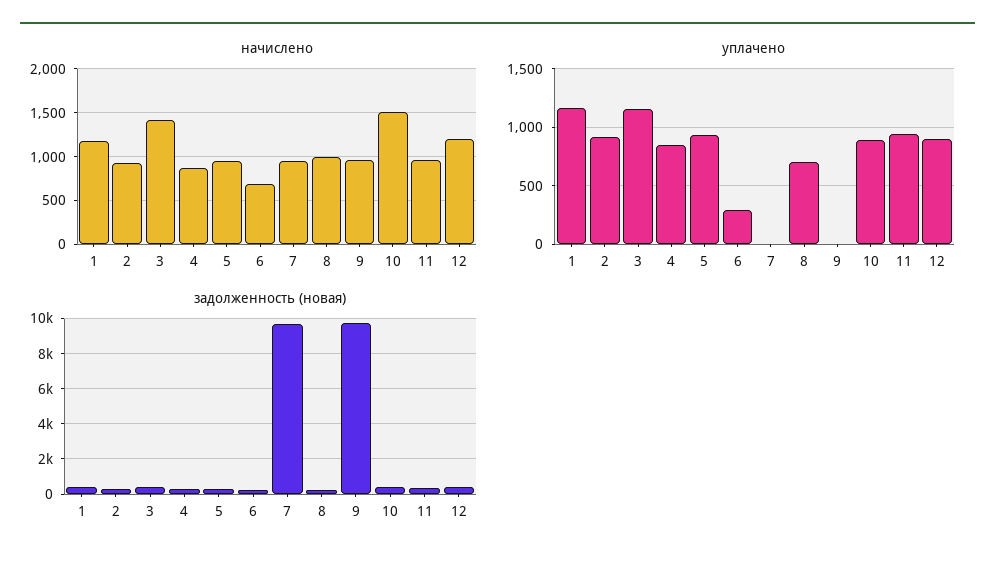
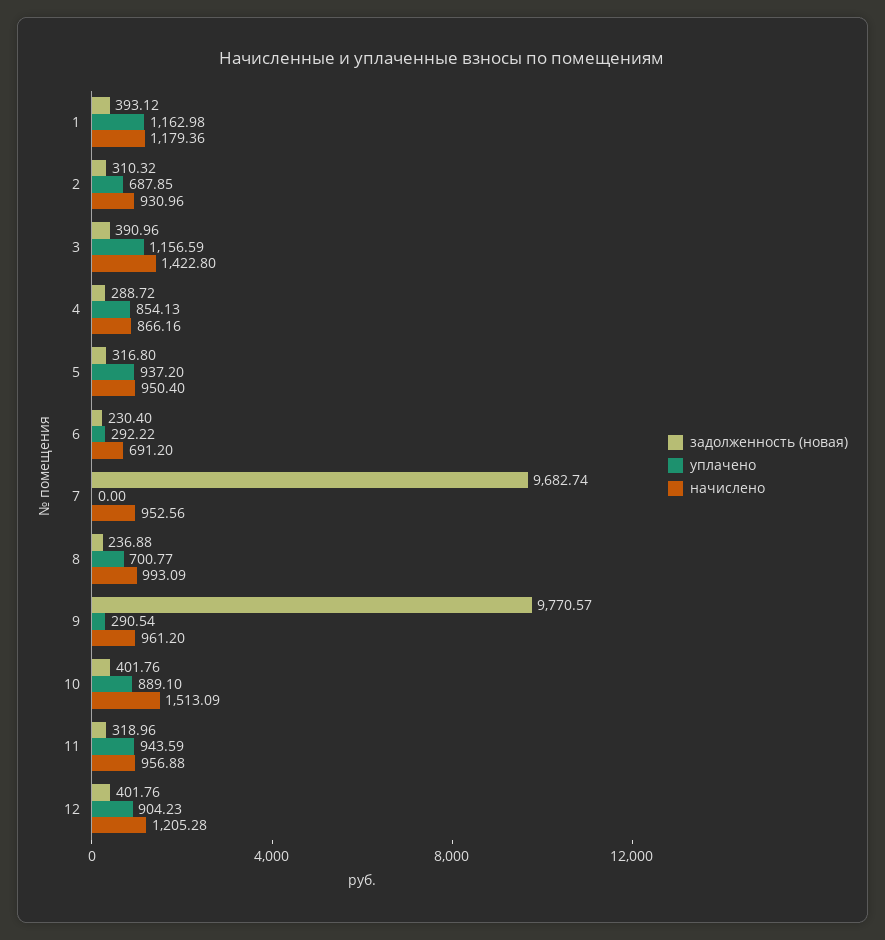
  {
    "начислено": {
      "1": 1179.36,
      "2": 930.96,
      "3": 1422.8,
      "4": 866.16,
      "5": 950.4,
      "6": 691.2,
      "7": 952.56,
      "8": 993.09,
      "9": 961.2,
      "10": 1513.09,
      "11": 956.88,
      "12": 1205.28
    },
    "уплачено": {
      "1": 1162.98,
-     "2": 900,
+     "2": 687.85,
      "3": 1156.59,
      "4": 854.13,
      "5": 937.2,
      "6": 292.22,
      "7": 0,
      "8": 700.77,
-     "9": 0,
+     "9": 290.54,
      "10": 889.1,
      "11": 943.59,
      "12": 904.23
    },
    "задолженность (новая)": {
      "1": 393.12,
      "2": 310.32,
      "3": 390.96,
      "4": 288.72,
      "5": 316.8,
      "6": 230.4,
      "7": 9682.74,
      "8": 236.88,
      "9": 9770.57,
      "10": 401.76,
      "11": 318.96,
      "12": 401.76
    }
  }

